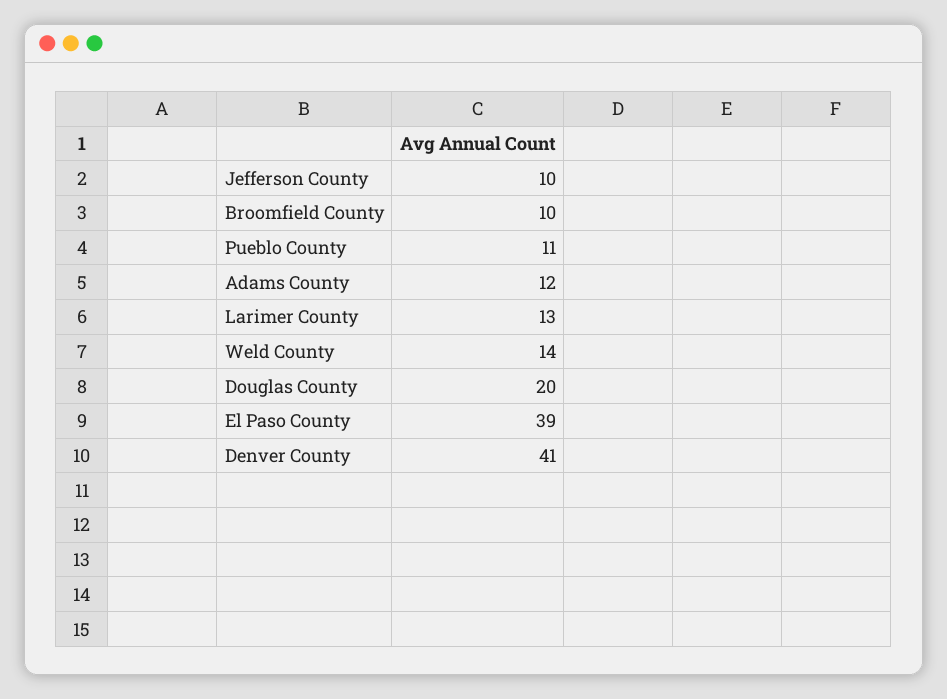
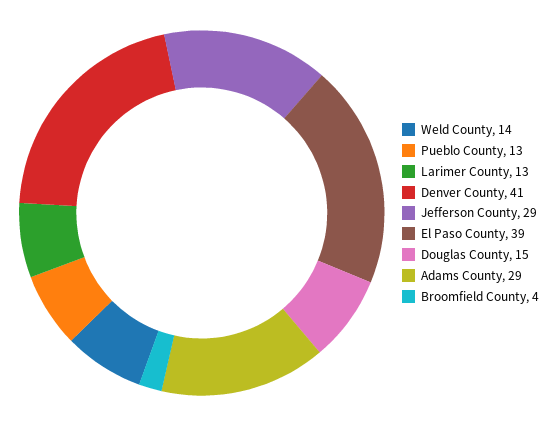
  {
-   "Jefferson County": 10,
+   "Jefferson County": 29,
-   "Broomfield County": 10,
+   "Broomfield County": 4,
-   "Pueblo County": 11,
+   "Pueblo County": 13,
-   "Adams County": 12,
+   "Adams County": 29,
    "Larimer County": 13,
    "Weld County": 14,
-   "Douglas County": 20,
+   "Douglas County": 15,
    "El Paso County": 39,
    "Denver County": 41
  }

